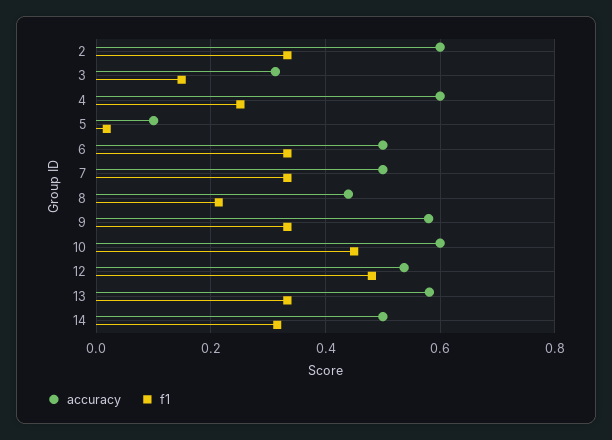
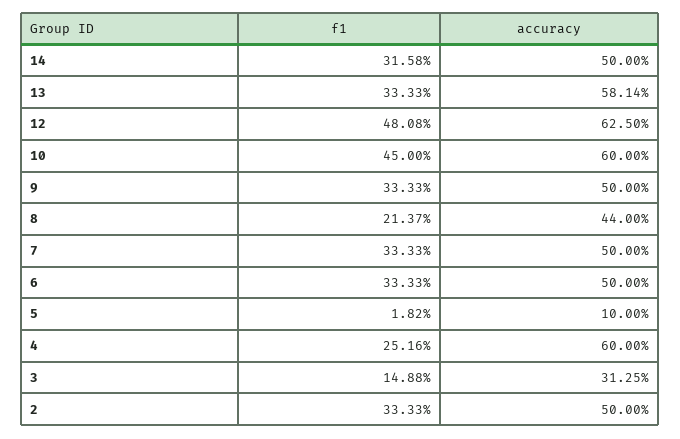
  {
    "accuracy": {
-     "2": 0.6,
+     "2": 0.5,
      "3": 0.3125,
      "4": 0.6,
      "5": 0.1,
      "6": 0.5,
      "7": 0.5,
      "8": 0.44,
-     "9": 0.58,
+     "9": 0.5,
      "10": 0.6,
-     "12": 0.54,
+     "12": 0.625,
      "13": 0.5814,
      "14": 0.5
    },
    "f1": {
      "2": 0.3333,
      "3": 0.1488,
      "4": 0.2516,
      "5": 0.0182,
      "6": 0.3333,
      "7": 0.3333,
      "8": 0.2137,
      "9": 0.3333,
      "10": 0.45,
      "12": 0.4808,
      "13": 0.3333,
      "14": 0.3158
    }
  }

